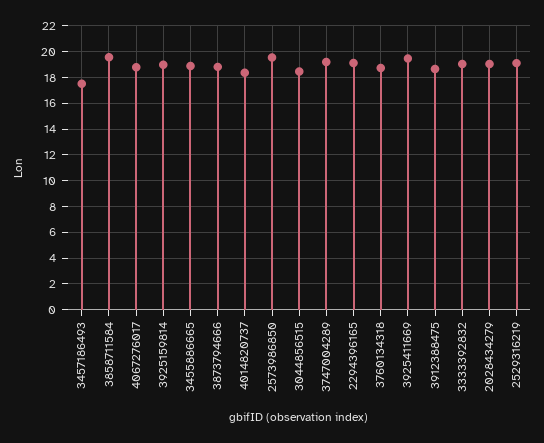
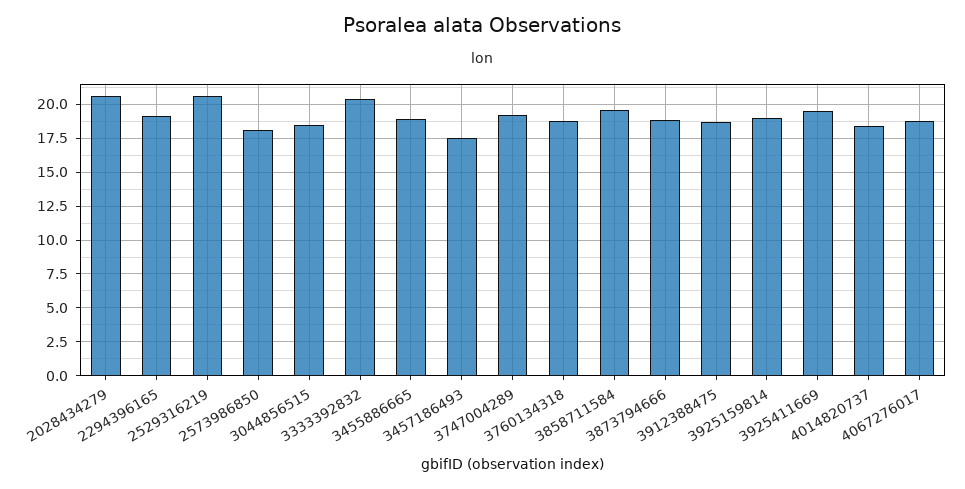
  {
    "3457186493": 17.5,
    "3858711584": 19.5,
    "4067276017": 19,
    "3925159814": 19,
    "3455886665": 19,
    "3873794666": 19,
    "4014820737": 18.5,
-   "2573986850": 19.5,
+   "2573986850": 18,
    "3044856515": 18.5,
    "3747004289": 19,
    "2294396165": 19,
    "3760134318": 18.5,
    "3925411669": 19.5,
    "3912388475": 18.5,
-   "3333392832": 19,
+   "3333392832": 20.5,
-   "2028434279": 19,
+   "2028434279": 20.5,
-   "2529316219": 19
+   "2529316219": 20.5
  }

